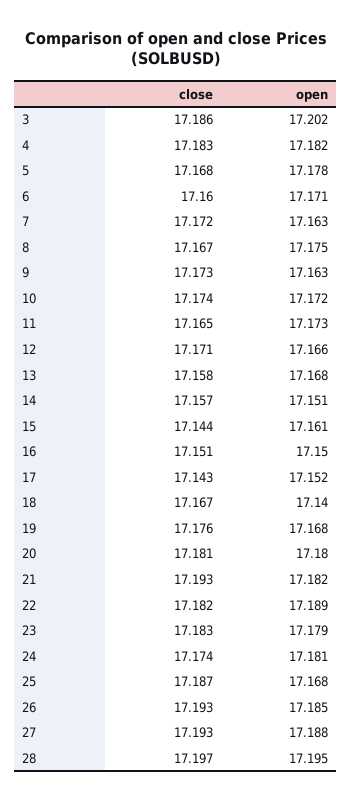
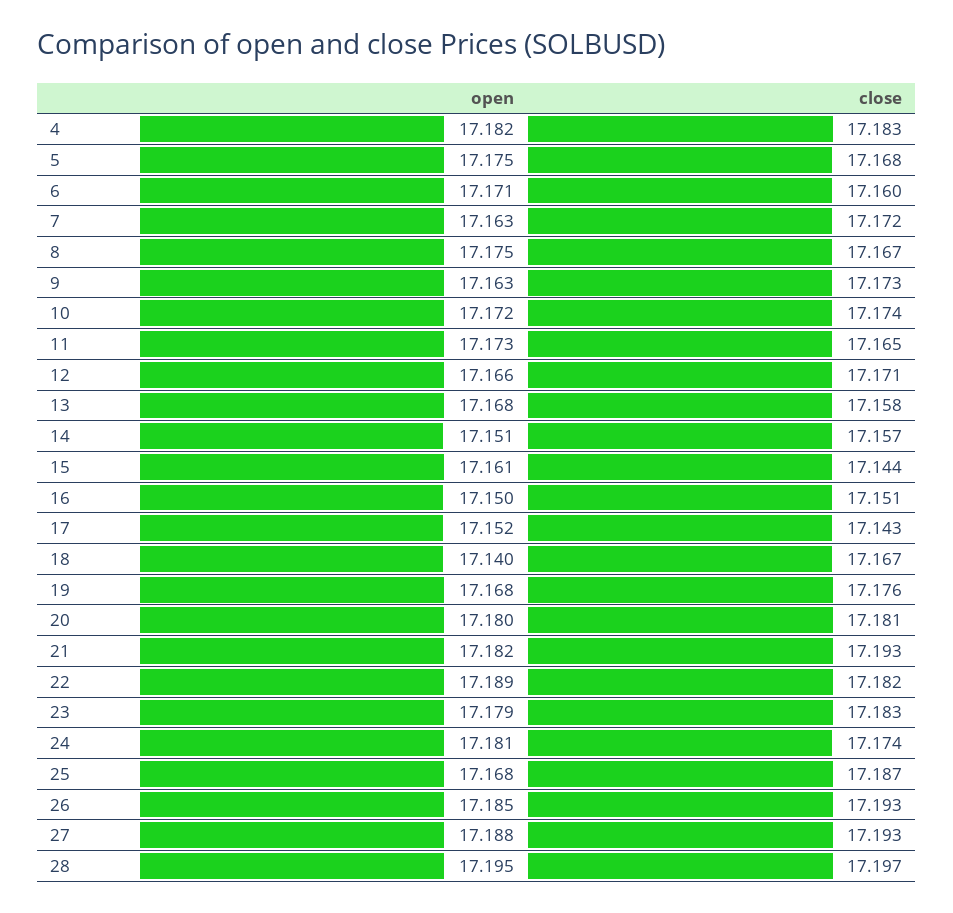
  {
    "close": {
-     "3": 17.186,
      "4": 17.183,
      "5": 17.168,
      "6": 17.16,
      "7": 17.172,
      "8": 17.167,
      "9": 17.173,
      "10": 17.174,
      "11": 17.165,
      "12": 17.171,
      "13": 17.158,
      "14": 17.157,
      "15": 17.144,
      "16": 17.151,
      "17": 17.143,
      "18": 17.167,
      "19": 17.176,
      "20": 17.181,
      "21": 17.193,
      "22": 17.182,
      "23": 17.183,
      "24": 17.174,
      "25": 17.187,
      "26": 17.193,
      "27": 17.193,
      "28": 17.197
    },
    "open": {
-     "3": 17.202,
      "4": 17.182,
-     "5": 17.178,
+     "5": 17.175,
      "6": 17.171,
      "7": 17.163,
      "8": 17.175,
      "9": 17.163,
      "10": 17.172,
      "11": 17.173,
      "12": 17.166,
      "13": 17.168,
      "14": 17.151,
      "15": 17.161,
      "16": 17.15,
      "17": 17.152,
      "18": 17.14,
      "19": 17.168,
      "20": 17.18,
      "21": 17.182,
      "22": 17.189,
      "23": 17.179,
      "24": 17.181,
      "25": 17.168,
      "26": 17.185,
      "27": 17.188,
      "28": 17.195
    }
  }

